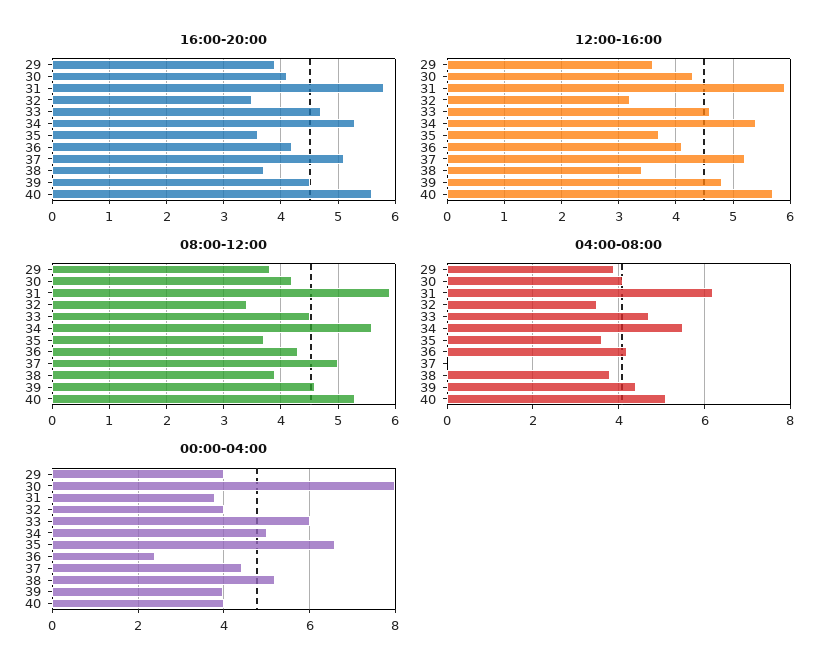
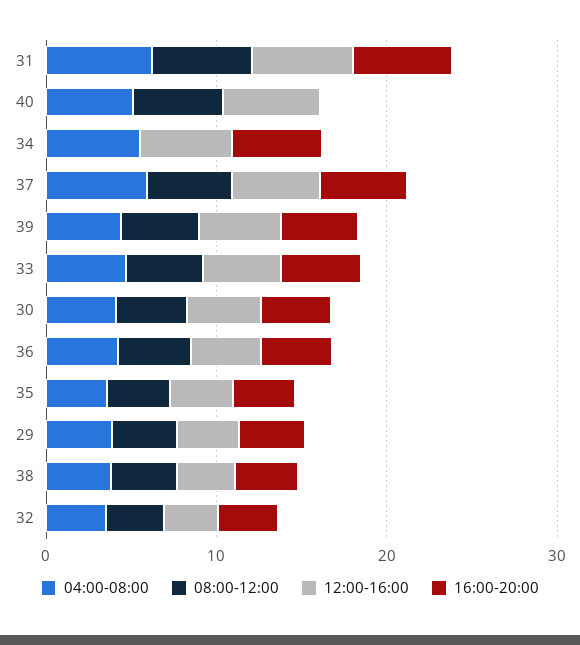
  {
    "16:00-20:00": {
      "29": 4,
      "30": 4,
      "31": 6,
      "32": 3.5,
      "33": 4.5,
      "34": 5.5,
      "35": 3.5,
      "36": 4,
      "37": 5,
      "38": 3.5,
      "39": 4.5,
-     "40": 5.5
+     "40": 0
    },
    "12:00-16:00": {
      "29": 3.5,
      "30": 4.5,
      "31": 6,
      "32": 3,
      "33": 4.5,
      "34": 5.5,
      "35": 3.5,
      "36": 4,
      "37": 5,
      "38": 3.5,
      "39": 5,
      "40": 5.5
    },
    "08:00-12:00": {
      "29": 4,
      "30": 4,
      "31": 6,
      "32": 3.5,
      "33": 4.5,
-     "34": 5.5,
+     "34": 0,
      "35": 3.5,
      "36": 4.5,
      "37": 5,
      "38": 4,
      "39": 4.5,
      "40": 5.5
    },
    "04:00-08:00": {
      "29": 4,
      "30": 4,
      "31": 6,
      "32": 3.5,
      "33": 4.5,
      "34": 5.5,
      "35": 3.5,
      "36": 4,
-     "37": 0,
+     "37": 6,
      "38": 4,
      "39": 4.5,
      "40": 5
-   },
+   }
-   "00:00-04:00": {
-     "29": 4,
-     "30": 8,
-     "31": 3.8,
-     "32": 4,
-     "33": 6,
-     "34": 5,
-     "35": 6.6,
-     "36": 2.4,
-     "37": 4.4,
-     "38": 5.2,
-     "39": 4,
-     "40": 4
-   }
  }

